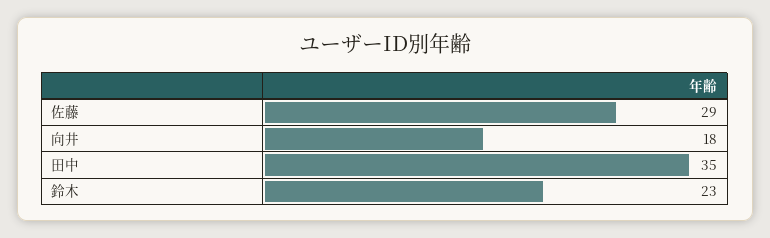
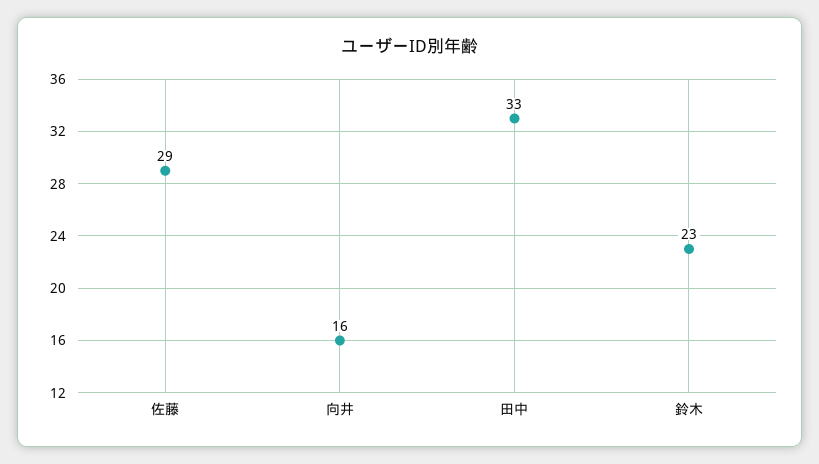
  {
    "佐藤": 29,
-   "向井": 18,
+   "向井": 16,
-   "田中": 35,
+   "田中": 33,
    "鈴木": 23
  }

